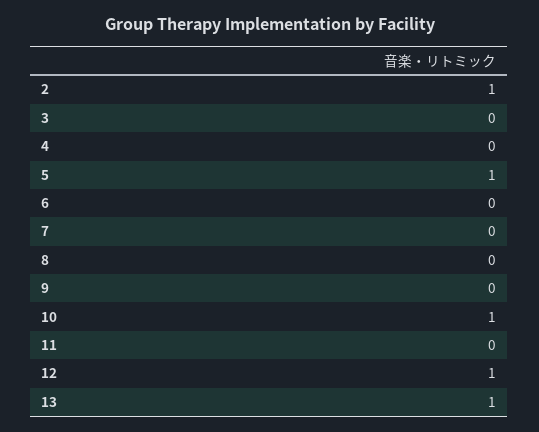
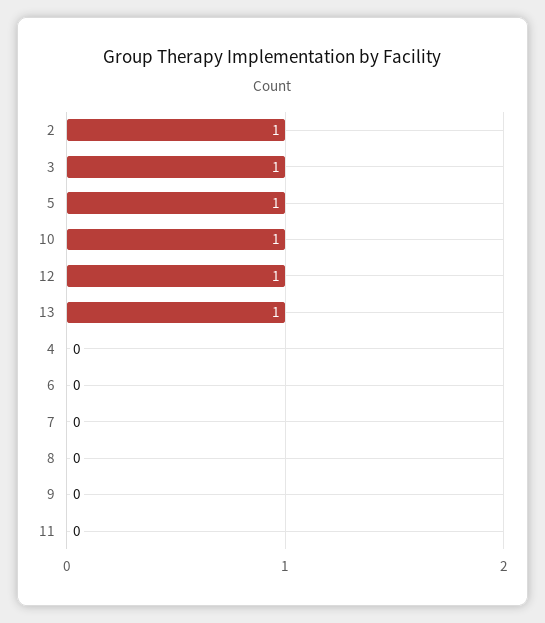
  {
    "2": 1,
-   "3": 0,
+   "3": 1,
    "4": 0,
    "5": 1,
    "6": 0,
    "7": 0,
    "8": 0,
    "9": 0,
    "10": 1,
    "11": 0,
    "12": 1,
    "13": 1
  }

